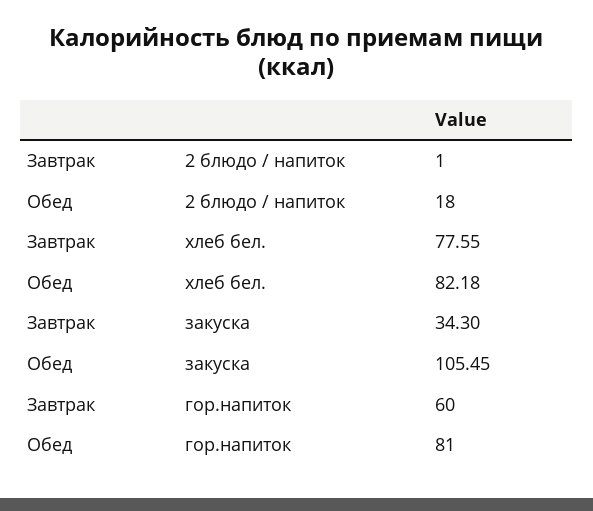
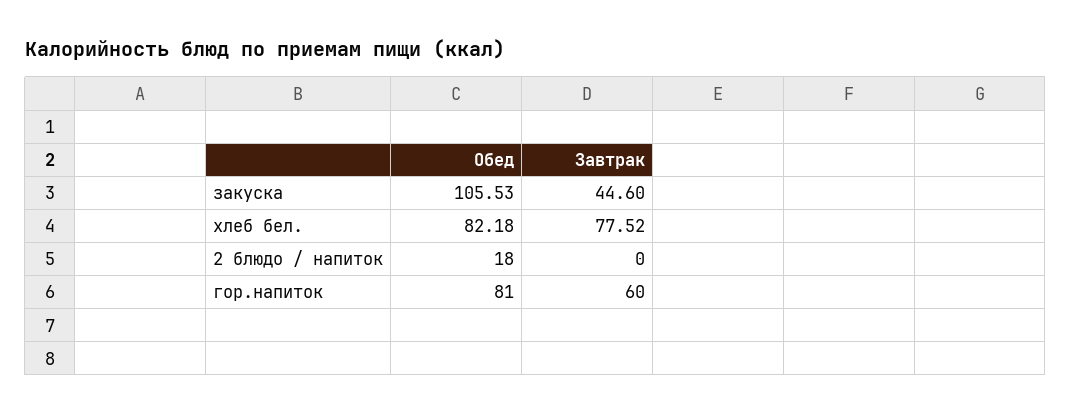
  {
    "Завтрак": {
-     "2 блюдо / напиток": 1,
+     "2 блюдо / напиток": 0,
-     "хлеб бел.": 77.55,
+     "хлеб бел.": 77.52,
-     "закуска": 34.3,
+     "закуска": 44.6,
      "гор.напиток": 60
    },
    "Обед": {
      "2 блюдо / напиток": 18,
      "хлеб бел.": 82.18,
-     "закуска": 105.45,
+     "закуска": 105.53,
      "гор.напиток": 81
    }
  }

